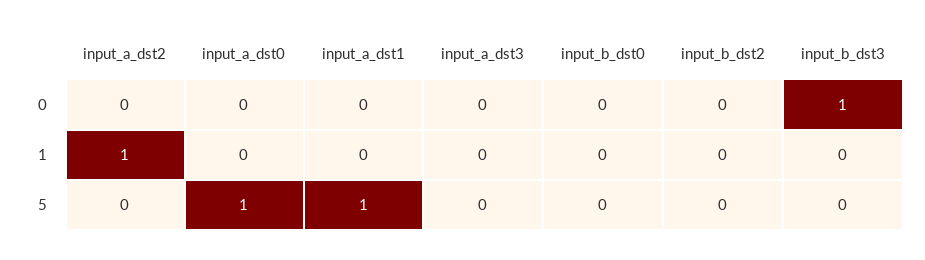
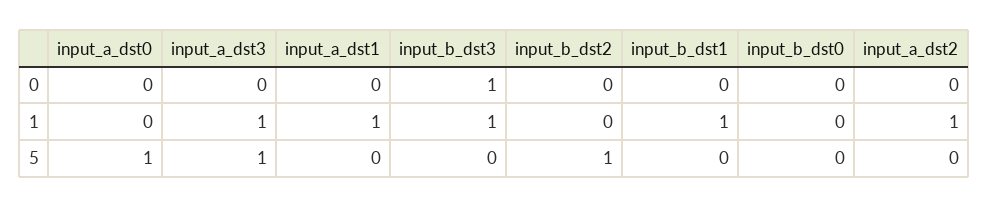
  {
    "input_a_dst2": {
      "0": 0,
      "1": 1,
      "5": 0
    },
    "input_a_dst0": {
      "0": 0,
      "1": 0,
      "5": 1
    },
    "input_a_dst1": {
      "0": 0,
-     "1": 0,
+     "1": 1,
-     "5": 1
+     "5": 0
    },
    "input_a_dst3": {
      "0": 0,
-     "1": 0,
+     "1": 1,
-     "5": 0
+     "5": 1
    },
    "input_b_dst0": {
      "0": 0,
      "1": 0,
      "5": 0
    },
    "input_b_dst2": {
      "0": 0,
      "1": 0,
-     "5": 0
+     "5": 1
    },
    "input_b_dst3": {
      "0": 1,
-     "1": 0,
+     "1": 1,
      "5": 0
-   }
+   },
+   "input_b_dst1": {
+     "0": 0,
+     "1": 1,
+     "5": 0
+   }
  }

